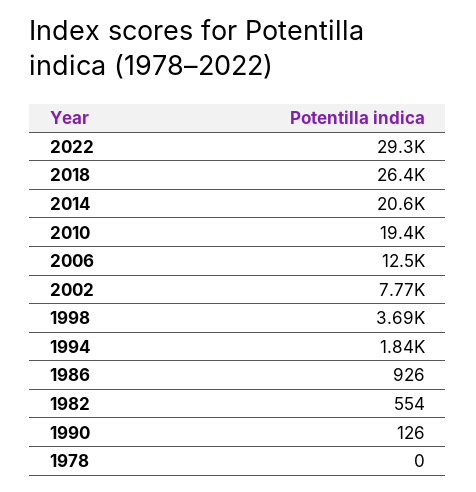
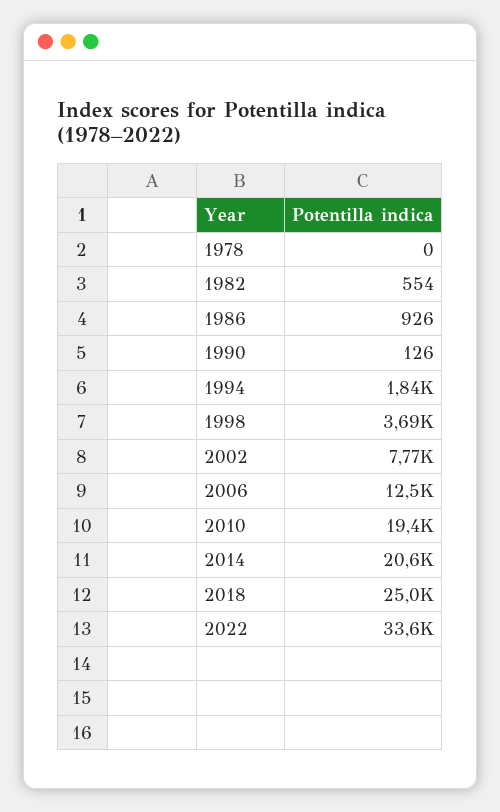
  {
-   "2022": 29300,
+   "2022": 33600,
-   "2018": 26400,
+   "2018": 25000,
    "2014": 20600,
    "2010": 19400,
    "2006": 12500,
    "2002": 7770,
    "1998": 3690,
    "1994": 1840,
    "1986": 926,
    "1982": 554,
    "1990": 126,
    "1978": 0
  }

